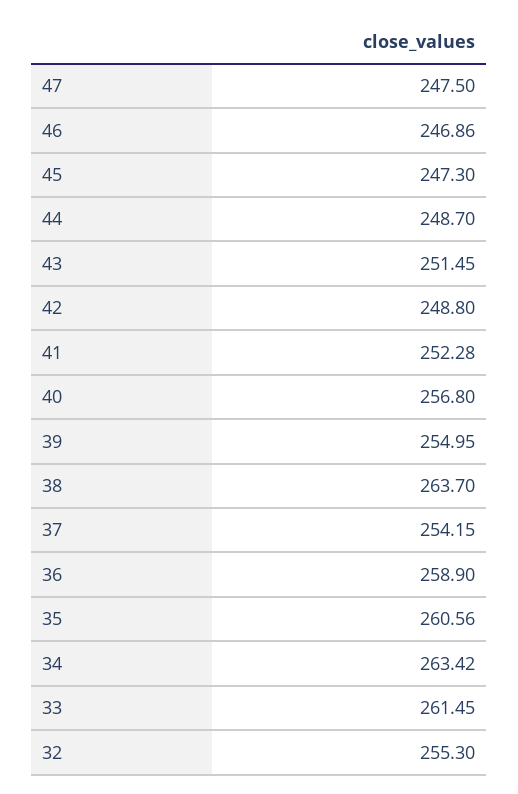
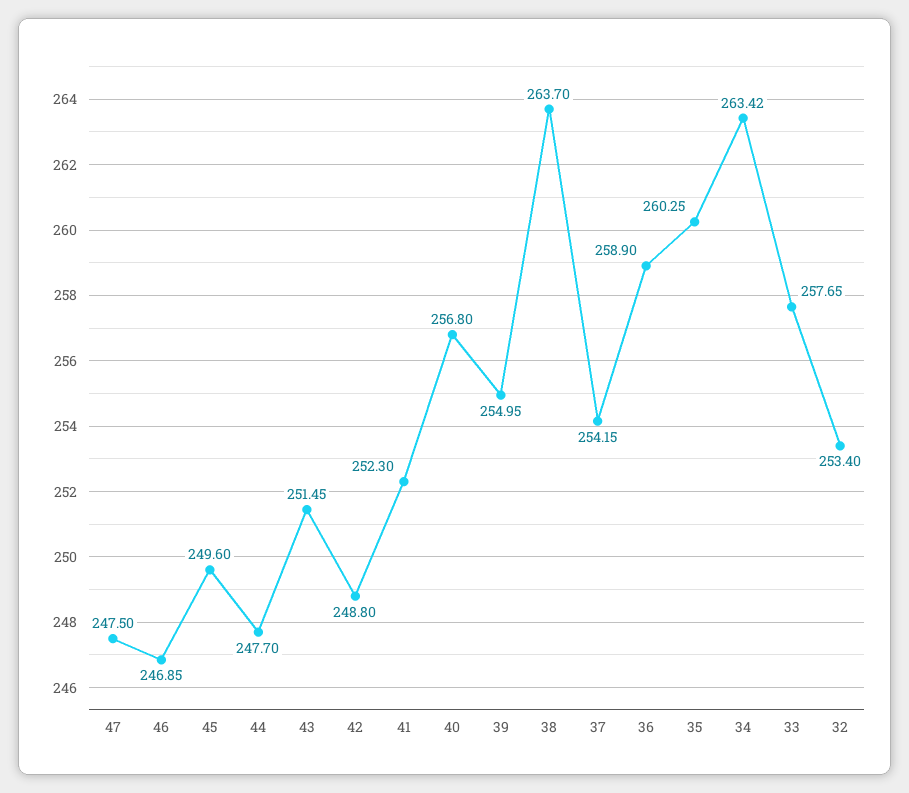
  {
    "47": 247.5,
-   "46": 246.86,
+   "46": 246.85,
-   "45": 247.3,
+   "45": 249.6,
-   "44": 248.7,
+   "44": 247.7,
    "43": 251.45,
    "42": 248.8,
-   "41": 252.28,
+   "41": 252.3,
    "40": 256.8,
    "39": 254.95,
    "38": 263.7,
    "37": 254.15,
    "36": 258.9,
-   "35": 260.56,
+   "35": 260.25,
    "34": 263.42,
-   "33": 261.45,
+   "33": 257.65,
-   "32": 255.3
+   "32": 253.4
  }

